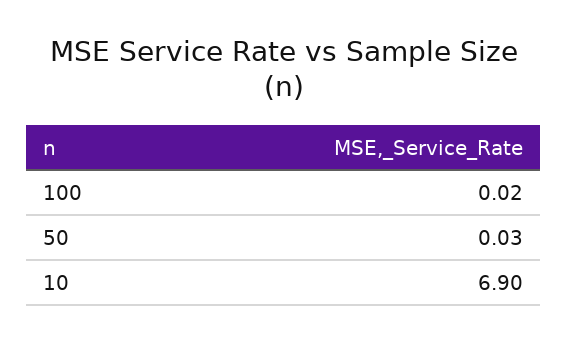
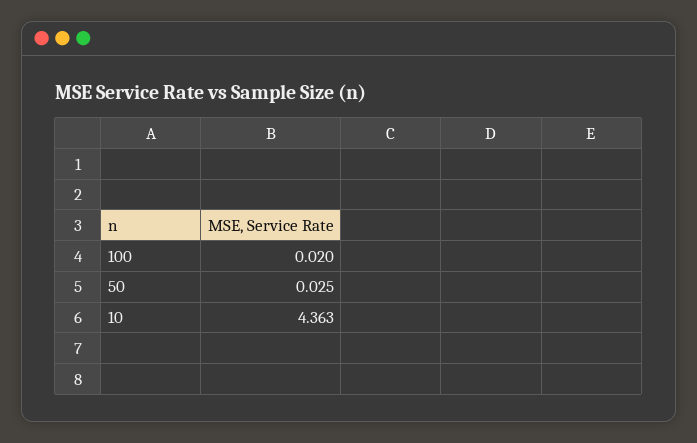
  {
    "100": 0.02,
    "50": 0.025,
-   "10": 6.9
+   "10": 4.363
  }

